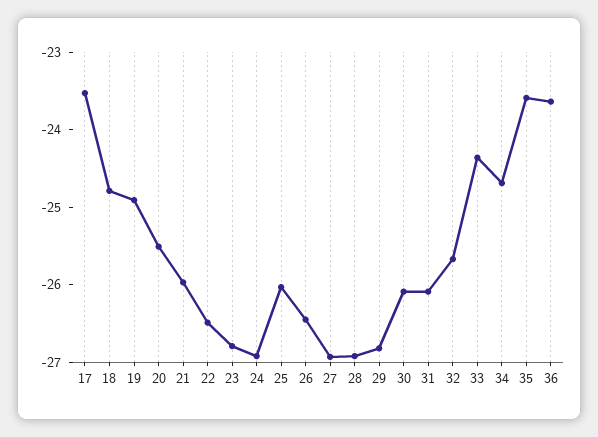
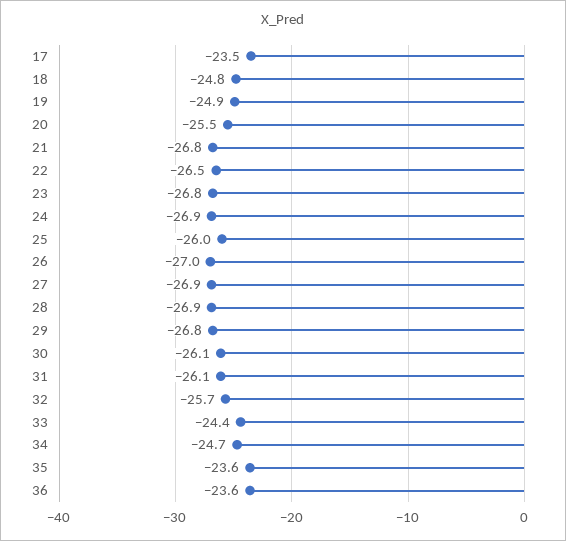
  {
    "17": -23.5,
    "18": -24.8,
    "19": -24.9,
    "20": -25.5,
-   "21": -26,
+   "21": -26.8,
    "22": -26.5,
    "23": -26.8,
    "24": -26.9,
    "25": -26,
-   "26": -26.4,
+   "26": -27,
    "27": -26.9,
    "28": -26.9,
    "29": -26.8,
    "30": -26.1,
    "31": -26.1,
    "32": -25.7,
    "33": -24.4,
    "34": -24.7,
    "35": -23.6,
    "36": -23.6
  }

